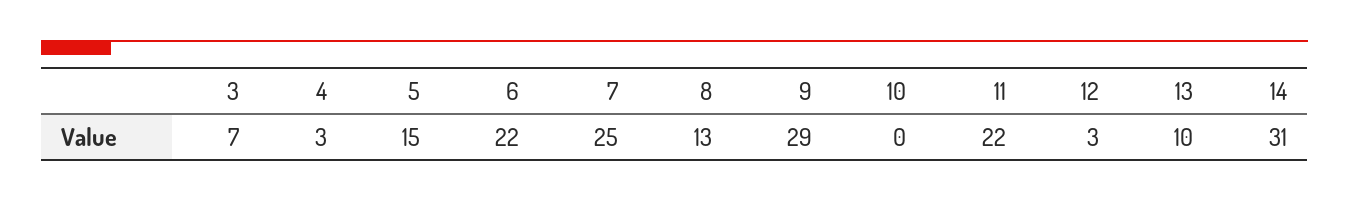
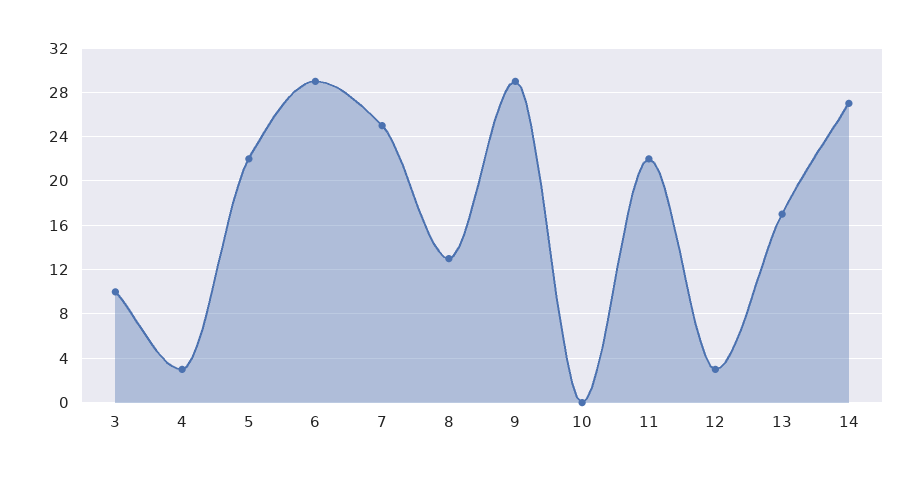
  {
-   "3": 7,
+   "3": 10,
    "4": 3,
-   "5": 15,
+   "5": 22,
-   "6": 22,
+   "6": 29,
    "7": 25,
    "8": 13,
    "9": 29,
    "10": 0,
    "11": 22,
    "12": 3,
-   "13": 10,
+   "13": 17,
-   "14": 31
+   "14": 27
  }

